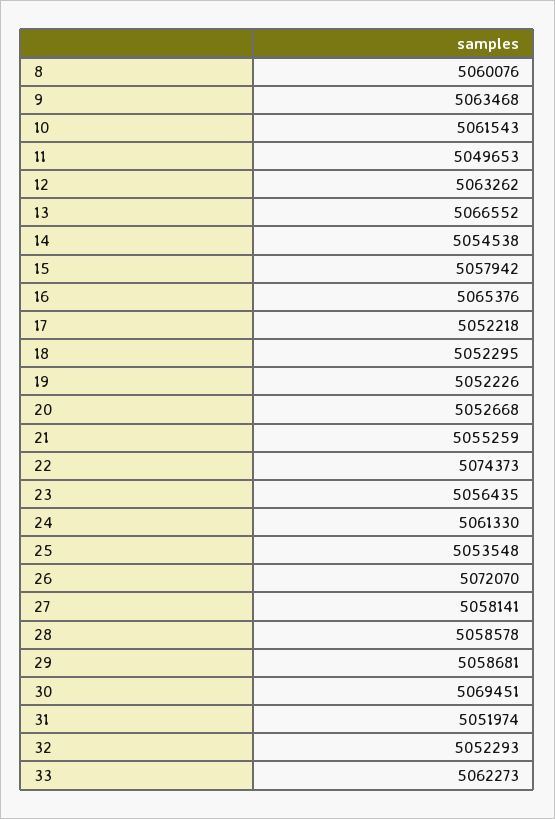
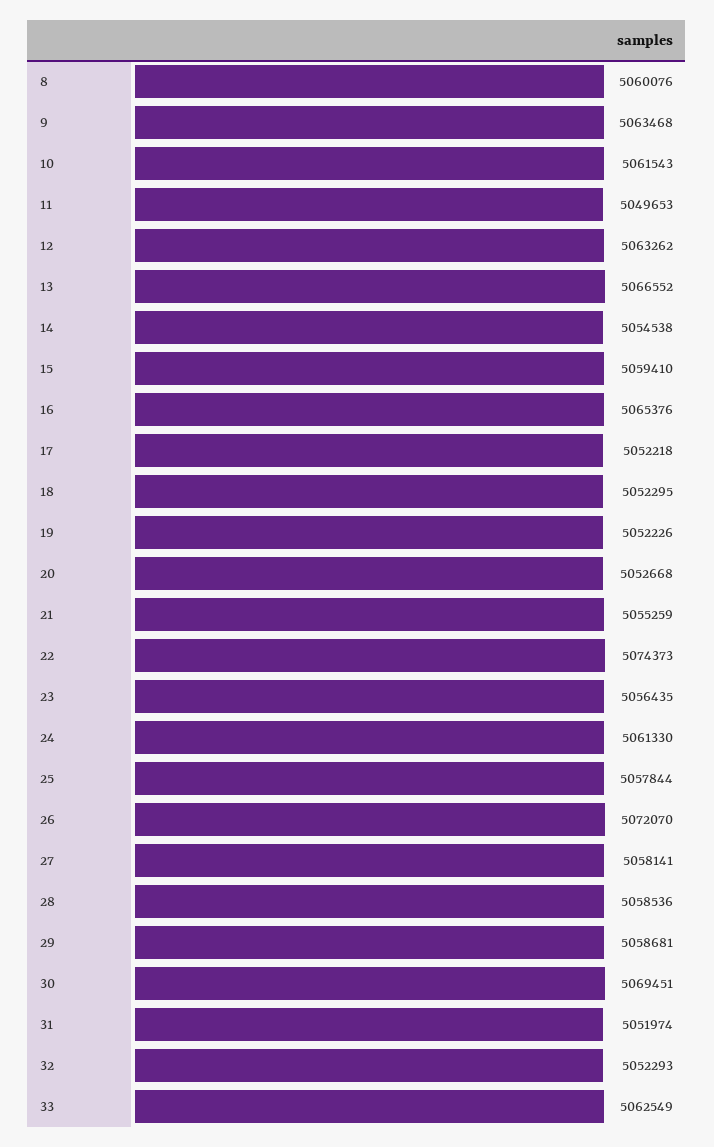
  {
    "8": 5060076,
    "9": 5063468,
    "10": 5061543,
    "11": 5049653,
    "12": 5063262,
    "13": 5066552,
    "14": 5054538,
-   "15": 5057942,
+   "15": 5059410,
    "16": 5065376,
    "17": 5052218,
    "18": 5052295,
    "19": 5052226,
    "20": 5052668,
    "21": 5055259,
    "22": 5074373,
    "23": 5056435,
    "24": 5061330,
-   "25": 5053548,
+   "25": 5057844,
    "26": 5072070,
    "27": 5058141,
-   "28": 5058578,
+   "28": 5058536,
    "29": 5058681,
    "30": 5069451,
    "31": 5051974,
    "32": 5052293,
-   "33": 5062273
+   "33": 5062549
  }

